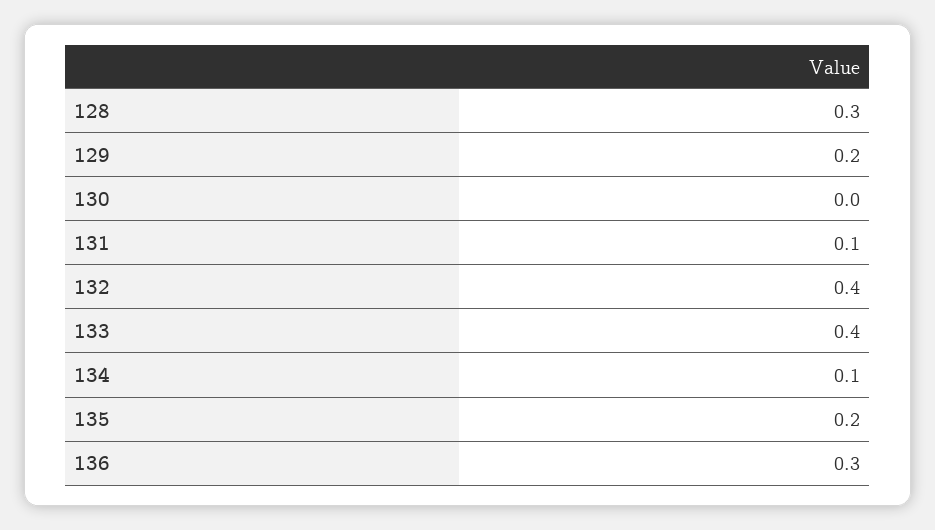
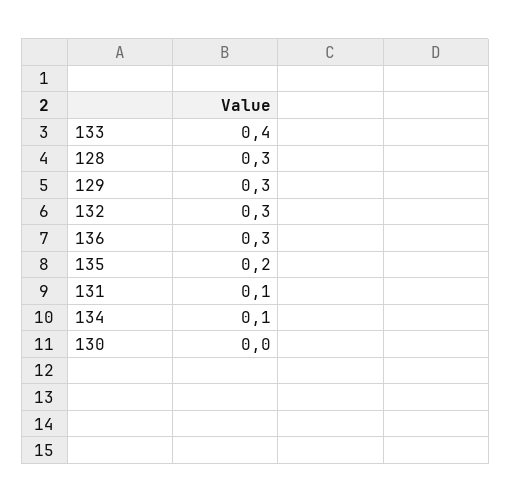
  {
    "128": 0.3,
-   "129": 0.2,
+   "129": 0.3,
    "130": 0,
    "131": 0.1,
-   "132": 0.4,
+   "132": 0.3,
    "133": 0.4,
    "134": 0.1,
    "135": 0.2,
    "136": 0.3
  }

